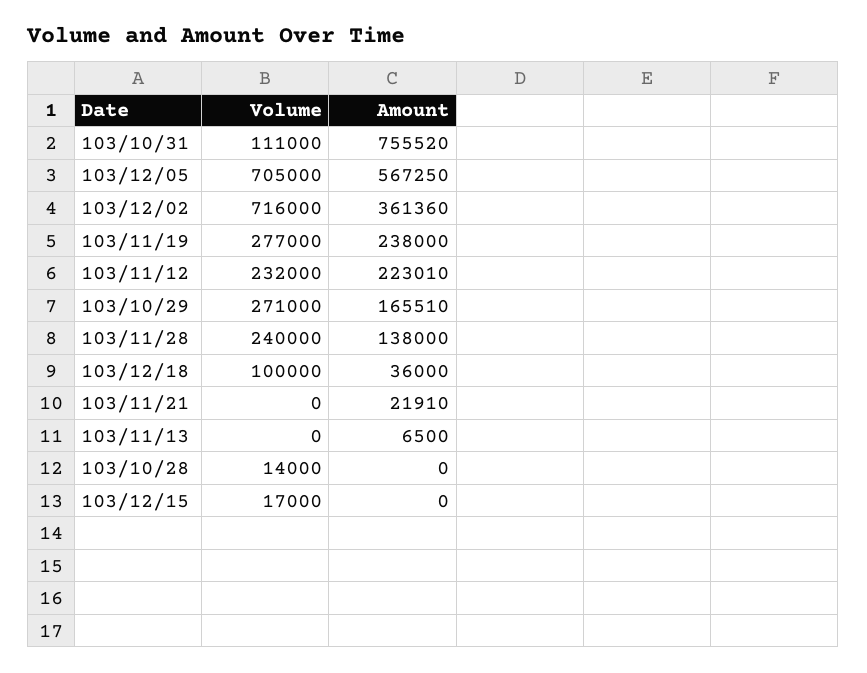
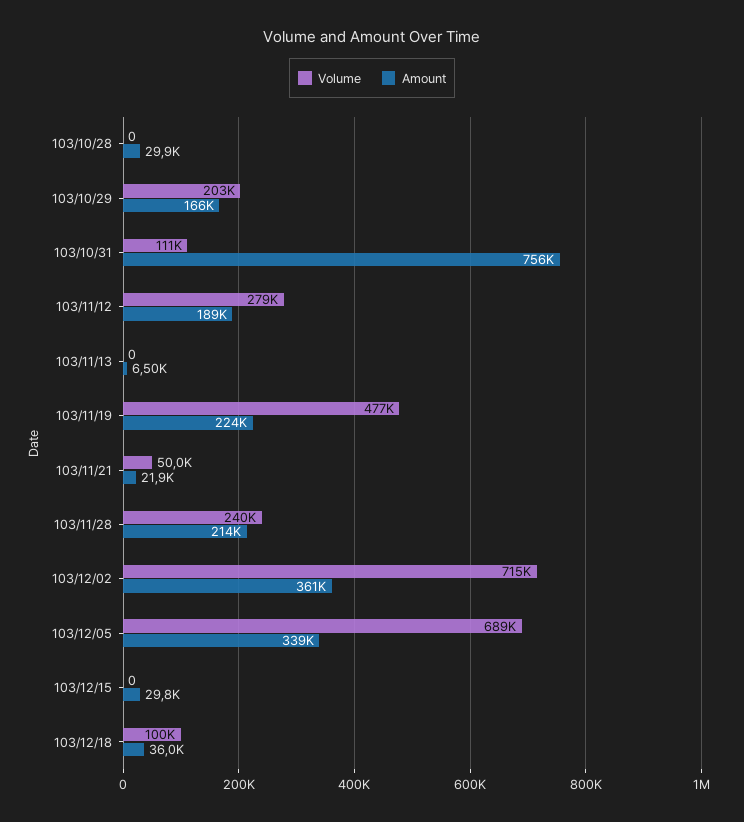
  {
    "Volume": {
      "103/10/31": 111000,
-     "103/12/05": 705000,
+     "103/12/05": 689000,
-     "103/12/02": 716000,
+     "103/12/02": 715000,
-     "103/11/19": 277000,
+     "103/11/19": 477000,
-     "103/11/12": 232000,
+     "103/11/12": 279000,
-     "103/10/29": 271000,
+     "103/10/29": 203000,
      "103/11/28": 240000,
      "103/12/18": 100000,
-     "103/11/21": 0,
+     "103/11/21": 50000,
      "103/11/13": 0,
-     "103/10/28": 14000,
+     "103/10/28": 0,
-     "103/12/15": 17000
+     "103/12/15": 0
    },
    "Amount": {
      "103/10/31": 755520,
-     "103/12/05": 567250,
+     "103/12/05": 339000,
      "103/12/02": 361360,
-     "103/11/19": 238000,
+     "103/11/19": 224000,
-     "103/11/12": 223010,
+     "103/11/12": 189000,
      "103/10/29": 165510,
-     "103/11/28": 138000,
+     "103/11/28": 214000,
      "103/12/18": 36000,
      "103/11/21": 21910,
      "103/11/13": 6500,
-     "103/10/28": 0,
+     "103/10/28": 29900,
-     "103/12/15": 0
+     "103/12/15": 29800
    }
  }

